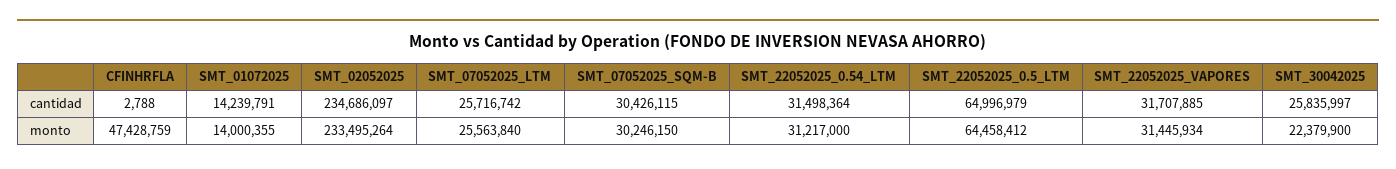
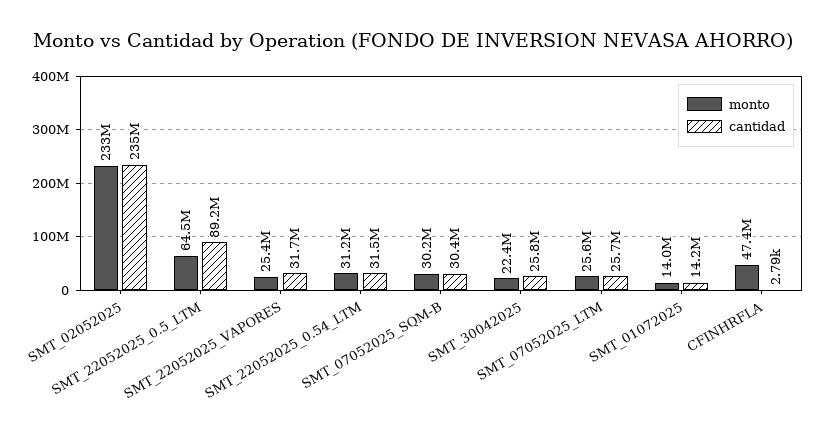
  {
    "cantidad": {
      "CFINHRFLA": 2788,
      "SMT_01072025": 14239791,
      "SMT_02052025": 234686097,
      "SMT_07052025_LTM": 25716742,
      "SMT_07052025_SQM-B": 30426115,
      "SMT_22052025_0.54_LTM": 31498364,
-     "SMT_22052025_0.5_LTM": 64996979,
+     "SMT_22052025_0.5_LTM": 89200000,
      "SMT_22052025_VAPORES": 31707885,
      "SMT_30042025": 25835997
    },
    "monto": {
      "CFINHRFLA": 47428759,
      "SMT_01072025": 14000355,
      "SMT_02052025": 233495264,
      "SMT_07052025_LTM": 25563840,
      "SMT_07052025_SQM-B": 30246150,
      "SMT_22052025_0.54_LTM": 31217000,
      "SMT_22052025_0.5_LTM": 64458412,
-     "SMT_22052025_VAPORES": 31445934,
+     "SMT_22052025_VAPORES": 25400000,
      "SMT_30042025": 22379900
    }
  }

